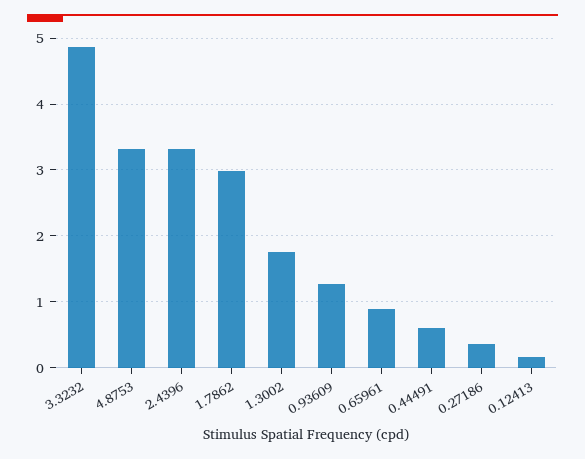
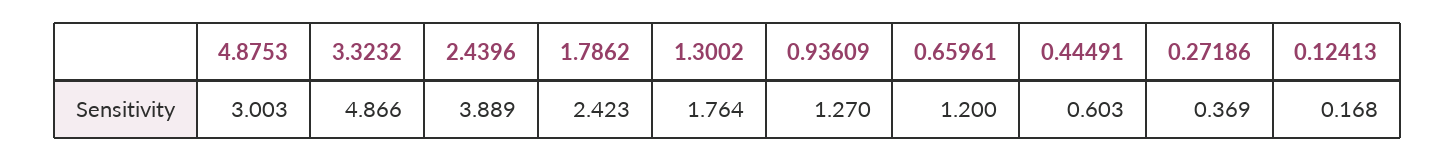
  {
    "3.3232": 4.866,
-   "4.8753": 3.3,
+   "4.8753": 3.003,
-   "2.4396": 3.3,
+   "2.4396": 3.889,
-   "1.7862": 3,
+   "1.7862": 2.423,
    "1.3002": 1.764,
    "0.93609": 1.27,
-   "0.65961": 0.9,
+   "0.65961": 1.2,
    "0.44491": 0.603,
    "0.27186": 0.369,
    "0.12413": 0.168
  }

